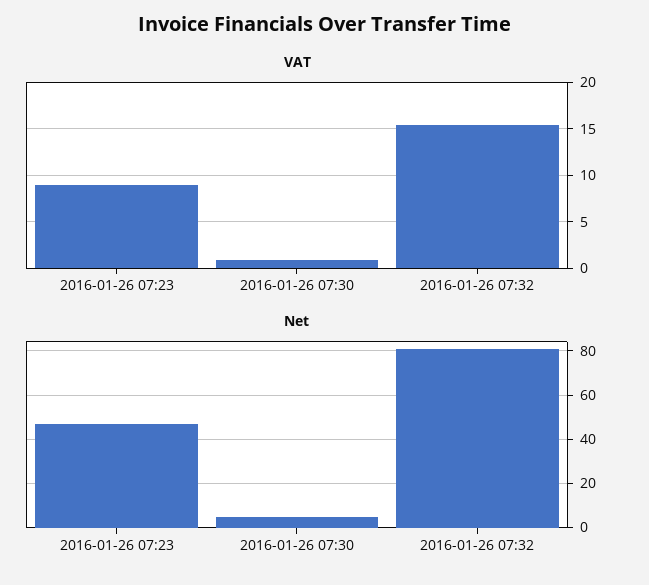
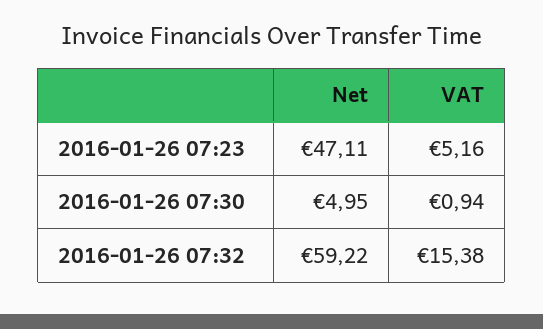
  {
    "VAT": {
-     "2016-01-26 07:23": 9,
+     "2016-01-26 07:23": 5.16,
      "2016-01-26 07:30": 0.94,
      "2016-01-26 07:32": 15.38
    },
    "Net": {
      "2016-01-26 07:23": 47.11,
      "2016-01-26 07:30": 4.95,
-     "2016-01-26 07:32": 80
+     "2016-01-26 07:32": 59.22
    }
  }

